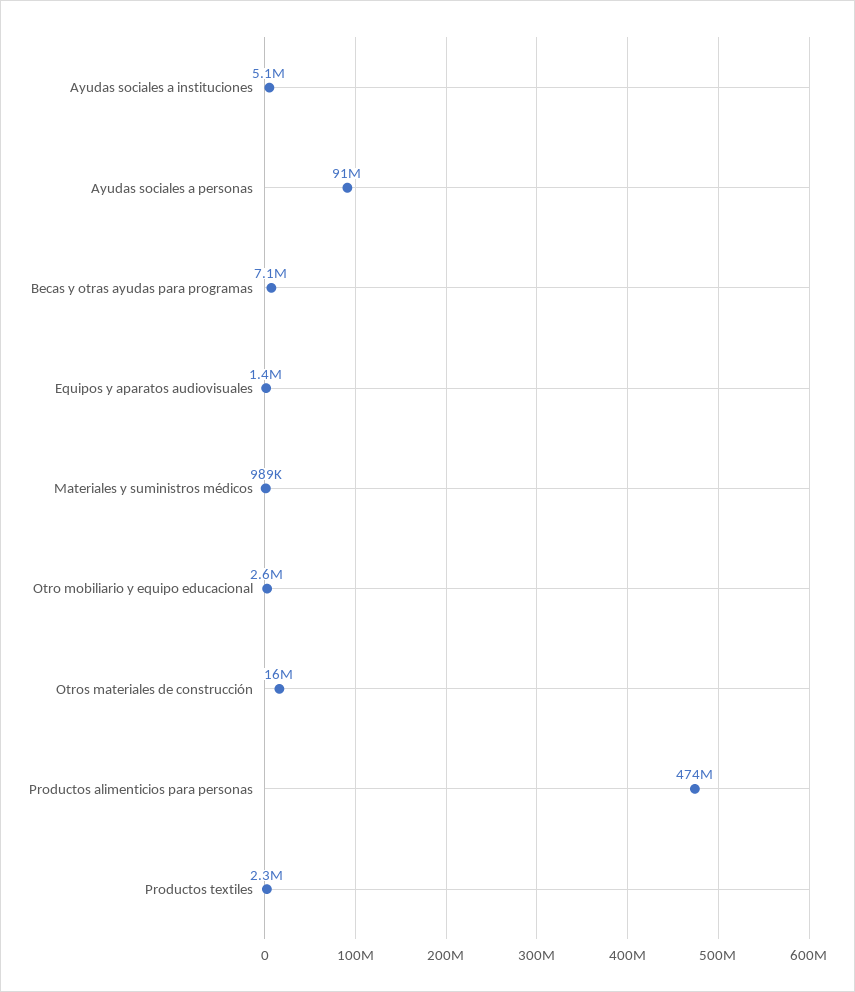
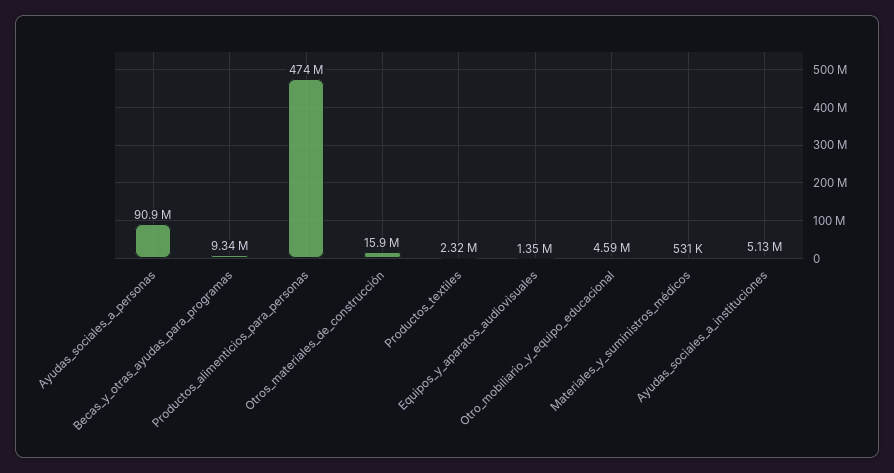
  {
    "Ayudas sociales a instituciones": 5130000,
    "Ayudas sociales a personas": 90900000,
-   "Becas y otras ayudas para programas": 7100000,
+   "Becas y otras ayudas para programas": 9340000,
    "Equipos y aparatos audiovisuales": 1350000,
-   "Materiales y suministros médicos": 989000,
+   "Materiales y suministros médicos": 531000,
-   "Otro mobiliario y equipo educacional": 2600000,
+   "Otro mobiliario y equipo educacional": 4590000,
    "Otros materiales de construcción": 15900000,
    "Productos alimenticios para personas": 474000000,
    "Productos textiles": 2320000
  }

